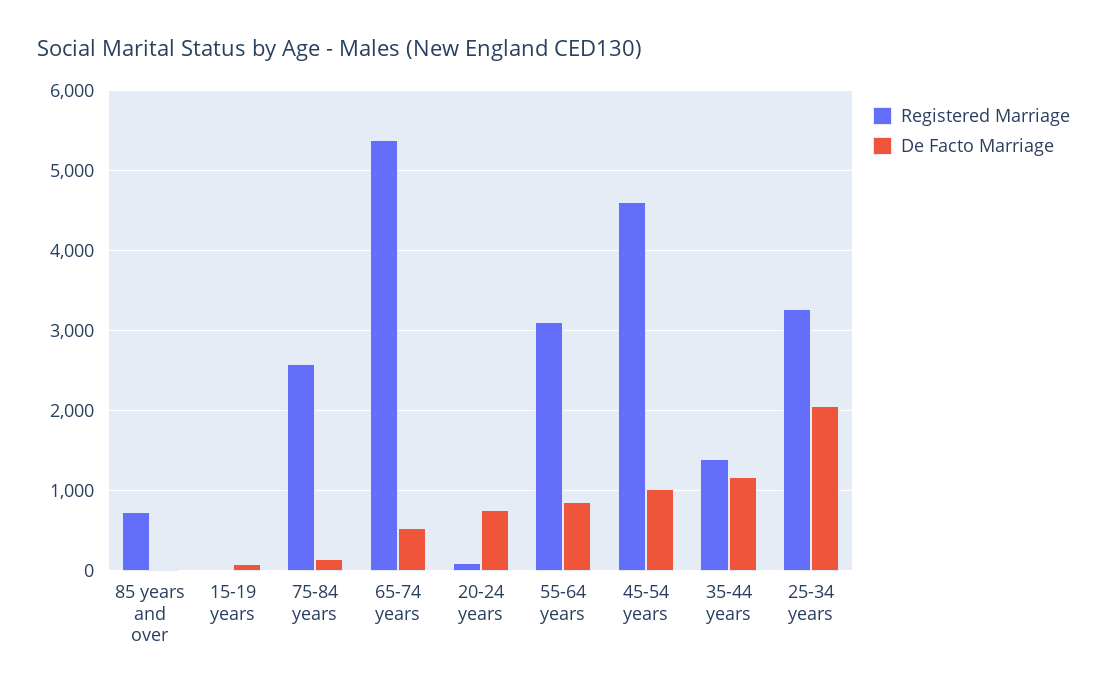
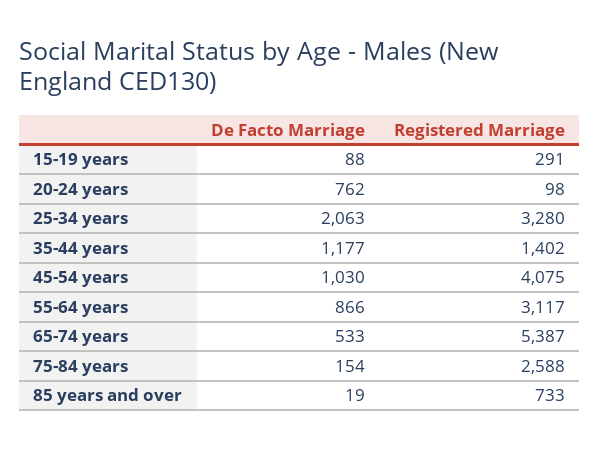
  {
    "Registered Marriage": {
      "85 years and over": 733,
-     "15-19 years": 0,
+     "15-19 years": 291,
      "75-84 years": 2588,
      "65-74 years": 5387,
      "20-24 years": 98,
      "55-64 years": 3117,
-     "45-54 years": 4600,
+     "45-54 years": 4075,
      "35-44 years": 1402,
      "25-34 years": 3280
    },
    "De Facto Marriage": {
      "85 years and over": 19,
      "15-19 years": 88,
      "75-84 years": 154,
      "65-74 years": 533,
      "20-24 years": 762,
      "55-64 years": 866,
      "45-54 years": 1030,
      "35-44 years": 1177,
      "25-34 years": 2063
    }
  }

